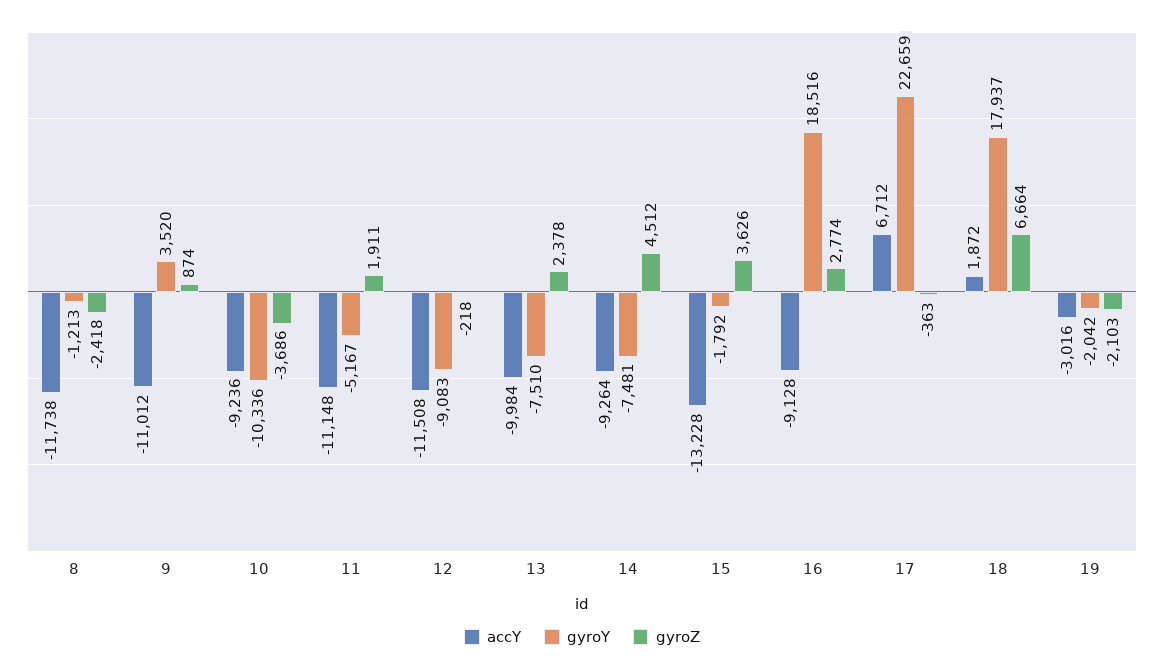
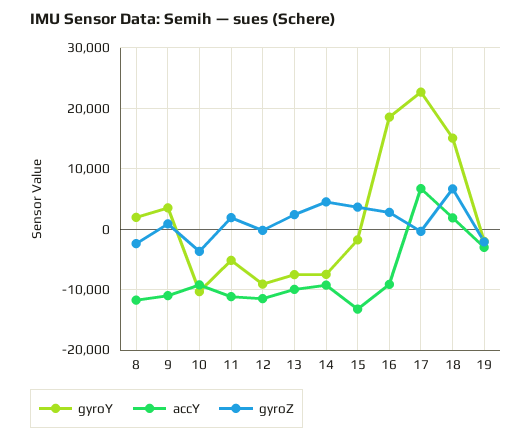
  {
    "accY": {
      "8": -11738,
      "9": -11012,
      "10": -9236,
      "11": -11148,
      "12": -11508,
      "13": -9984,
      "14": -9264,
      "15": -13228,
      "16": -9128,
      "17": 6712,
      "18": 1872,
      "19": -3016
    },
    "gyroY": {
-     "8": -1213,
+     "8": 2000,
      "9": 3520,
      "10": -10336,
      "11": -5167,
      "12": -9083,
      "13": -7510,
      "14": -7481,
      "15": -1792,
      "16": 18516,
      "17": 22659,
-     "18": 17937,
+     "18": 15000,
      "19": -2042
    },
    "gyroZ": {
      "8": -2418,
      "9": 874,
      "10": -3686,
      "11": 1911,
      "12": -218,
      "13": 2378,
      "14": 4512,
      "15": 3626,
      "16": 2774,
      "17": -363,
      "18": 6664,
      "19": -2103
    }
  }

